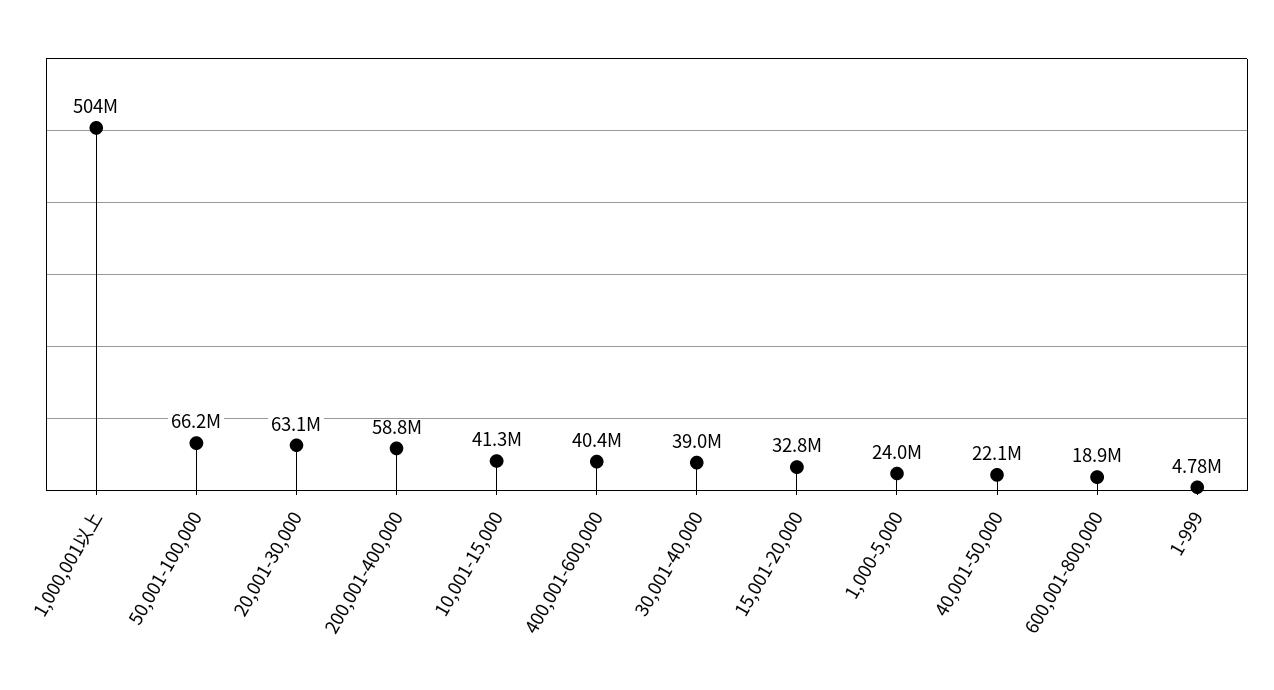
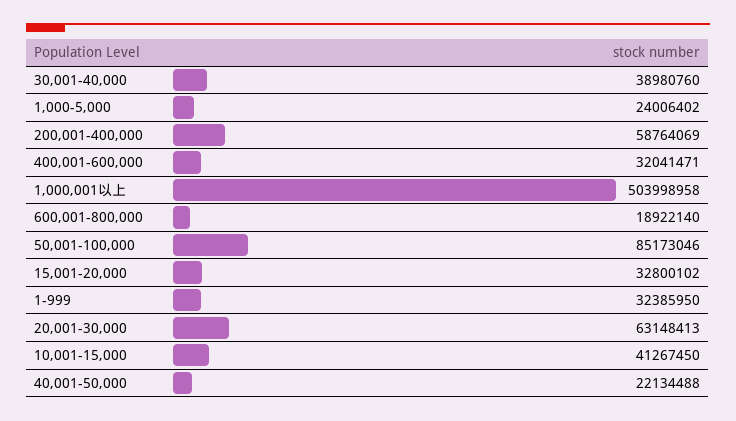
  {
    "1,000,001以上": 503998958,
-   "50,001-100,000": 66200000,
+   "50,001-100,000": 85173046,
    "20,001-30,000": 63148413,
    "200,001-400,000": 58764069,
    "10,001-15,000": 41267450,
-   "400,001-600,000": 40400000,
+   "400,001-600,000": 32041471,
    "30,001-40,000": 38980760,
    "15,001-20,000": 32800102,
    "1,000-5,000": 24006402,
    "40,001-50,000": 22134488,
    "600,001-800,000": 18922140,
-   "1-999": 4780000
+   "1-999": 32385950
  }

